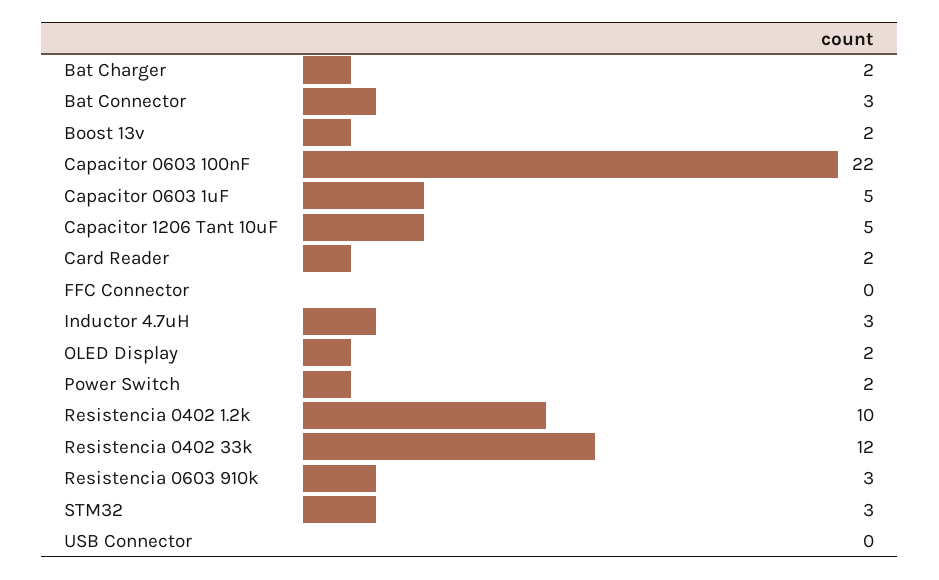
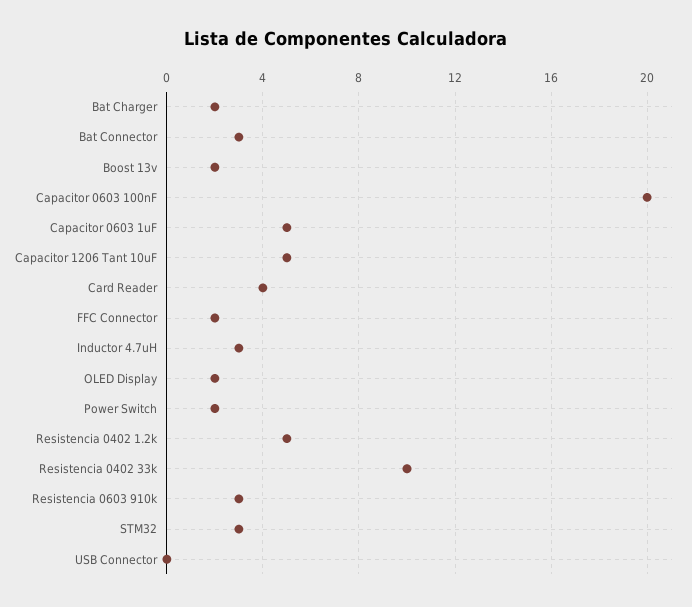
  {
    "Bat Charger": 2,
    "Bat Connector": 3,
    "Boost 13v": 2,
-   "Capacitor 0603 100nF": 22,
+   "Capacitor 0603 100nF": 20,
    "Capacitor 0603 1uF": 5,
    "Capacitor 1206 Tant 10uF": 5,
-   "Card Reader": 2,
+   "Card Reader": 4,
-   "FFC Connector": 0,
+   "FFC Connector": 2,
    "Inductor 4.7uH": 3,
    "OLED Display": 2,
    "Power Switch": 2,
-   "Resistencia 0402 1.2k": 10,
+   "Resistencia 0402 1.2k": 5,
-   "Resistencia 0402 33k": 12,
+   "Resistencia 0402 33k": 10,
    "Resistencia 0603 910k": 3,
    "STM32": 3,
    "USB Connector": 0
  }

